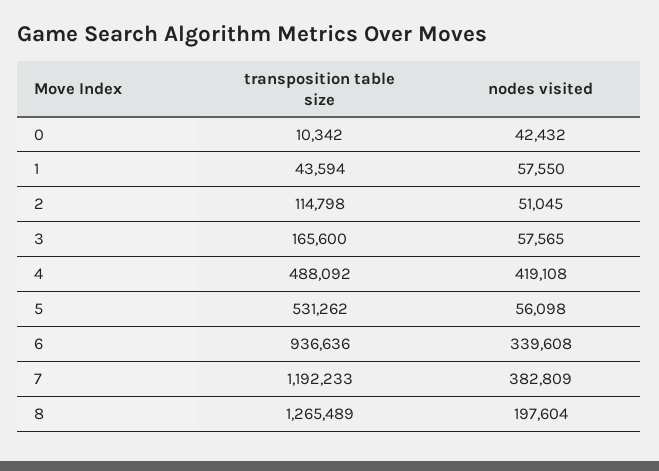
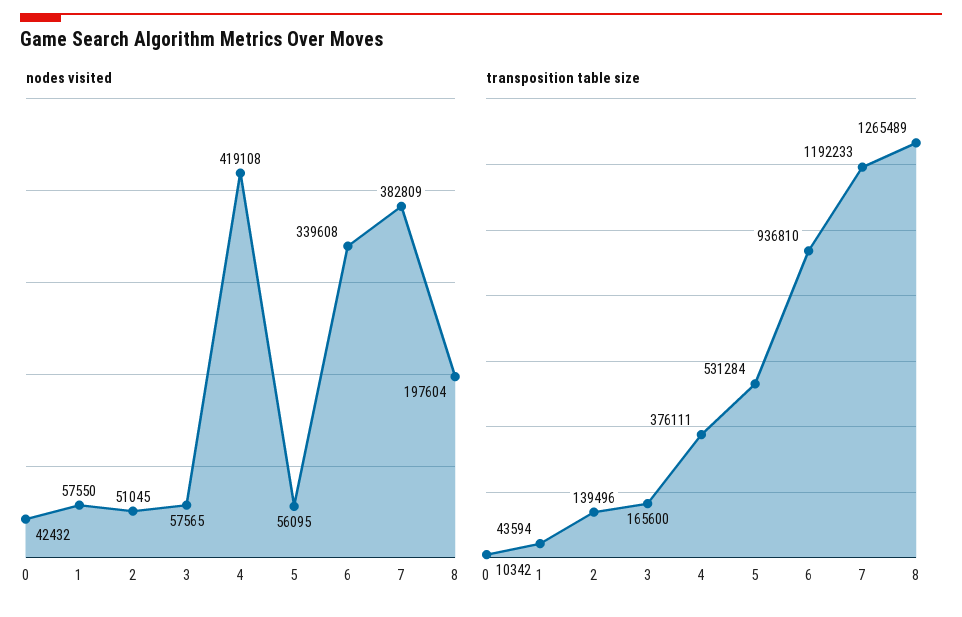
  {
    "transposition table size": {
      "0": 10342,
      "1": 43594,
-     "2": 114798,
+     "2": 139496,
      "3": 165600,
-     "4": 488092,
+     "4": 376111,
-     "5": 531262,
+     "5": 531284,
-     "6": 936636,
+     "6": 936810,
      "7": 1192233,
      "8": 1265489
    },
    "nodes visited": {
      "0": 42432,
      "1": 57550,
      "2": 51045,
      "3": 57565,
      "4": 419108,
-     "5": 56098,
+     "5": 56095,
      "6": 339608,
      "7": 382809,
      "8": 197604
    }
  }

